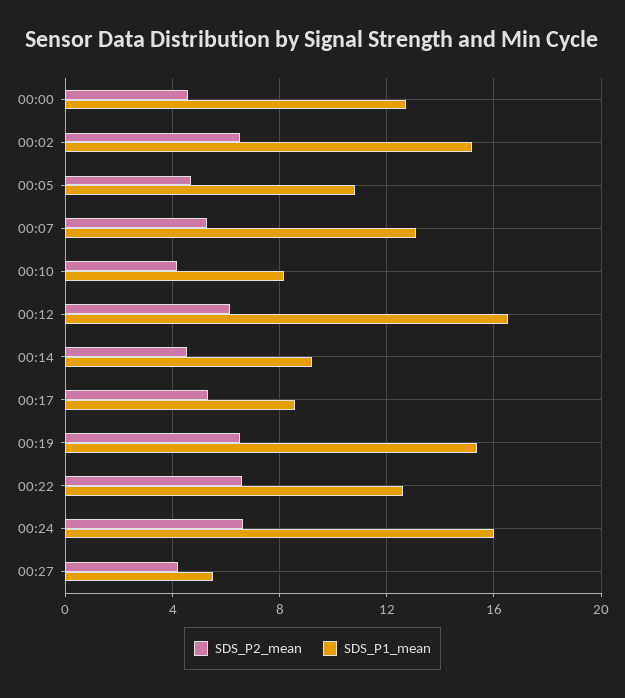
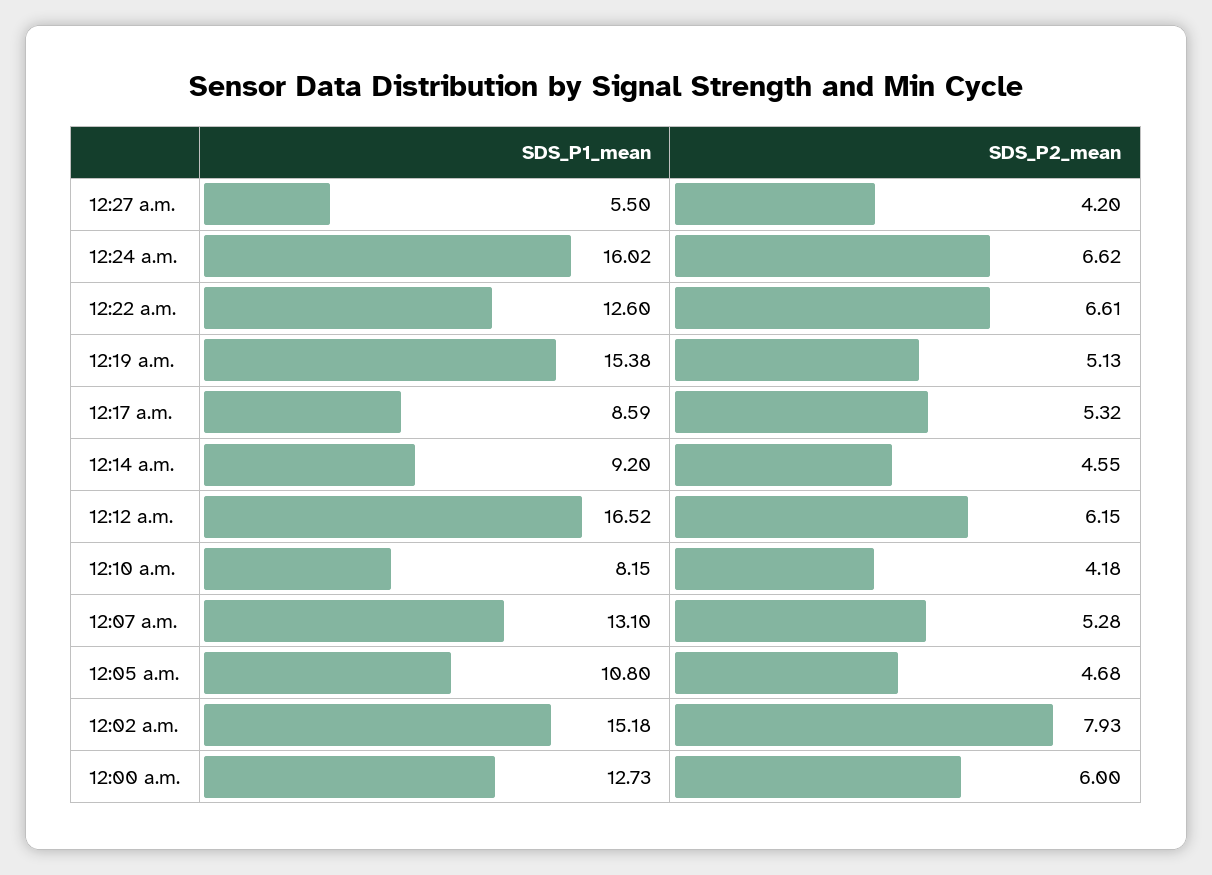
  {
    "SDS_P2_mean": {
-     "00:00": 4.5,
+     "00:00": 6,
-     "00:02": 6.5,
+     "00:02": 7.93,
      "00:05": 4.68,
      "00:07": 5.28,
      "00:10": 4.18,
      "00:12": 6.15,
      "00:14": 4.55,
      "00:17": 5.32,
-     "00:19": 6.5,
+     "00:19": 5.13,
      "00:22": 6.61,
      "00:24": 6.62,
      "00:27": 4.2
    },
    "SDS_P1_mean": {
      "00:00": 12.73,
      "00:02": 15.18,
      "00:05": 10.8,
      "00:07": 13.1,
      "00:10": 8.15,
      "00:12": 16.52,
      "00:14": 9.2,
      "00:17": 8.59,
      "00:19": 15.38,
      "00:22": 12.6,
      "00:24": 16.02,
      "00:27": 5.5
    }
  }

